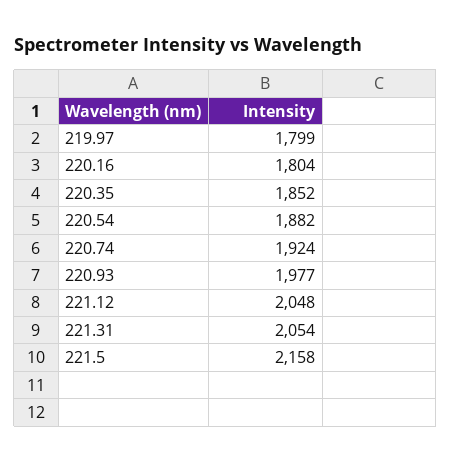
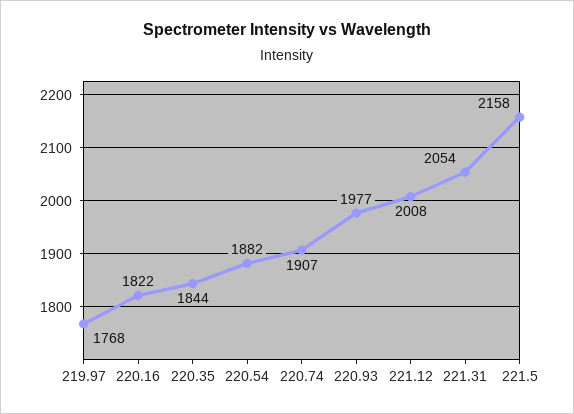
  {
-   "219.97": 1799,
+   "219.97": 1768,
-   "220.16": 1804,
+   "220.16": 1822,
-   "220.35": 1852,
+   "220.35": 1844,
    "220.54": 1882,
-   "220.74": 1924,
+   "220.74": 1907,
    "220.93": 1977,
-   "221.12": 2048,
+   "221.12": 2008,
    "221.31": 2054,
    "221.5": 2158
  }

